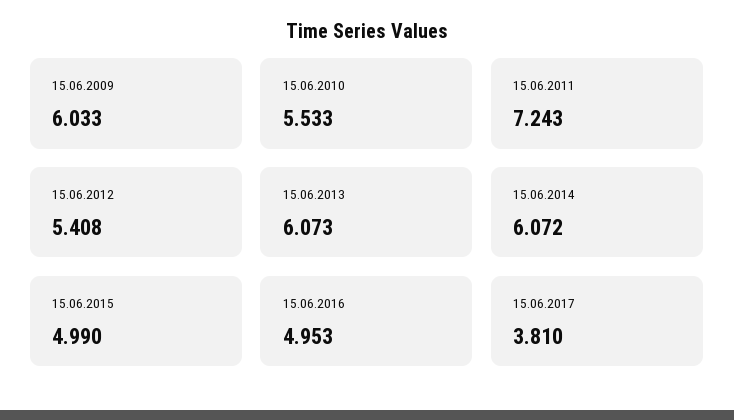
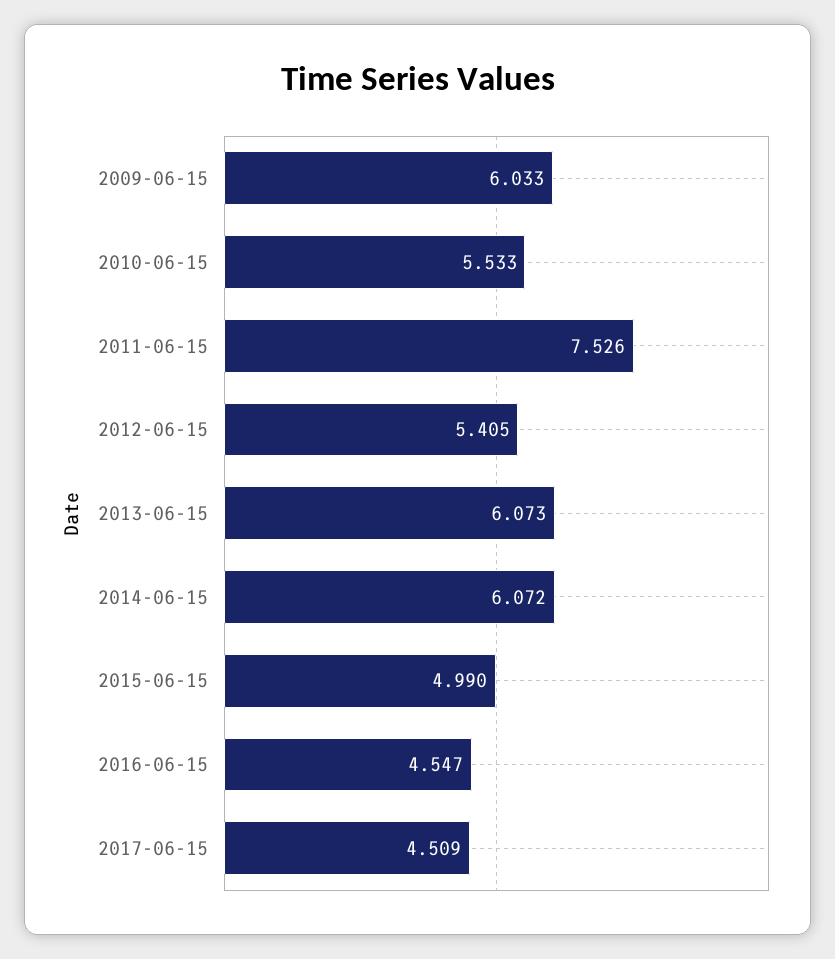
  {
    "15.06.2009": 6.033,
    "15.06.2010": 5.533,
-   "15.06.2011": 7.243,
+   "15.06.2011": 7.526,
-   "15.06.2012": 5.408,
+   "15.06.2012": 5.405,
    "15.06.2013": 6.073,
    "15.06.2014": 6.072,
    "15.06.2015": 4.99,
-   "15.06.2016": 4.953,
+   "15.06.2016": 4.547,
-   "15.06.2017": 3.81
+   "15.06.2017": 4.509
  }

